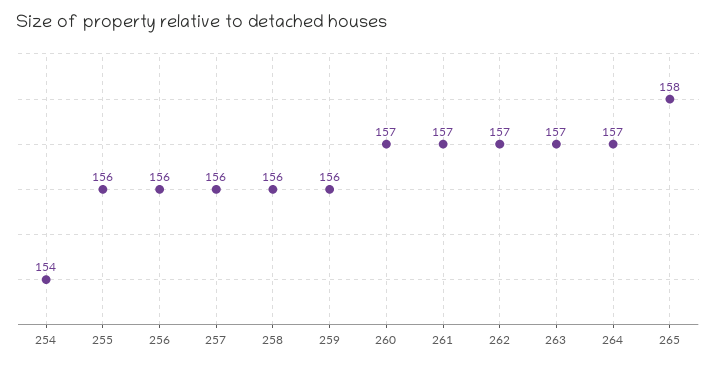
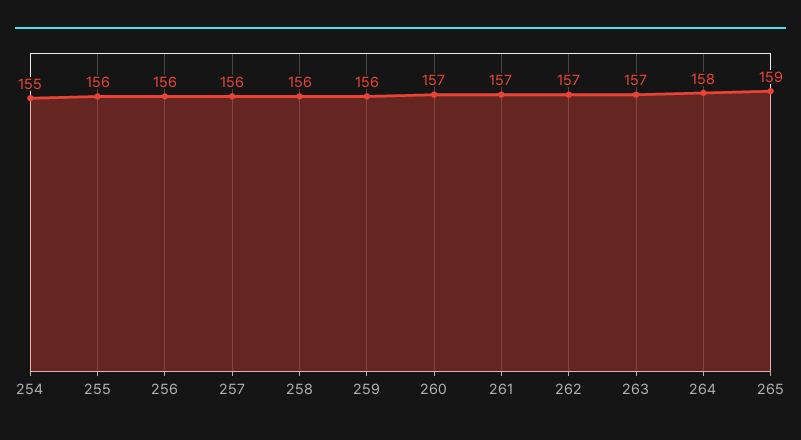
  {
-   "254": 154,
+   "254": 155,
    "255": 156,
    "256": 156,
    "257": 156,
    "258": 156,
    "259": 156,
    "260": 157,
    "261": 157,
    "262": 157,
    "263": 157,
-   "264": 157,
+   "264": 158,
-   "265": 158
+   "265": 159
  }

